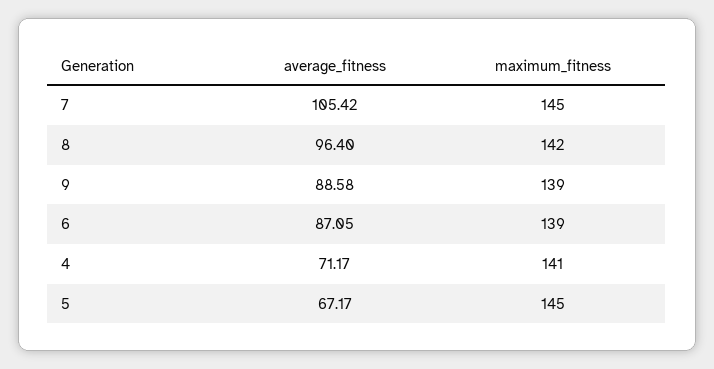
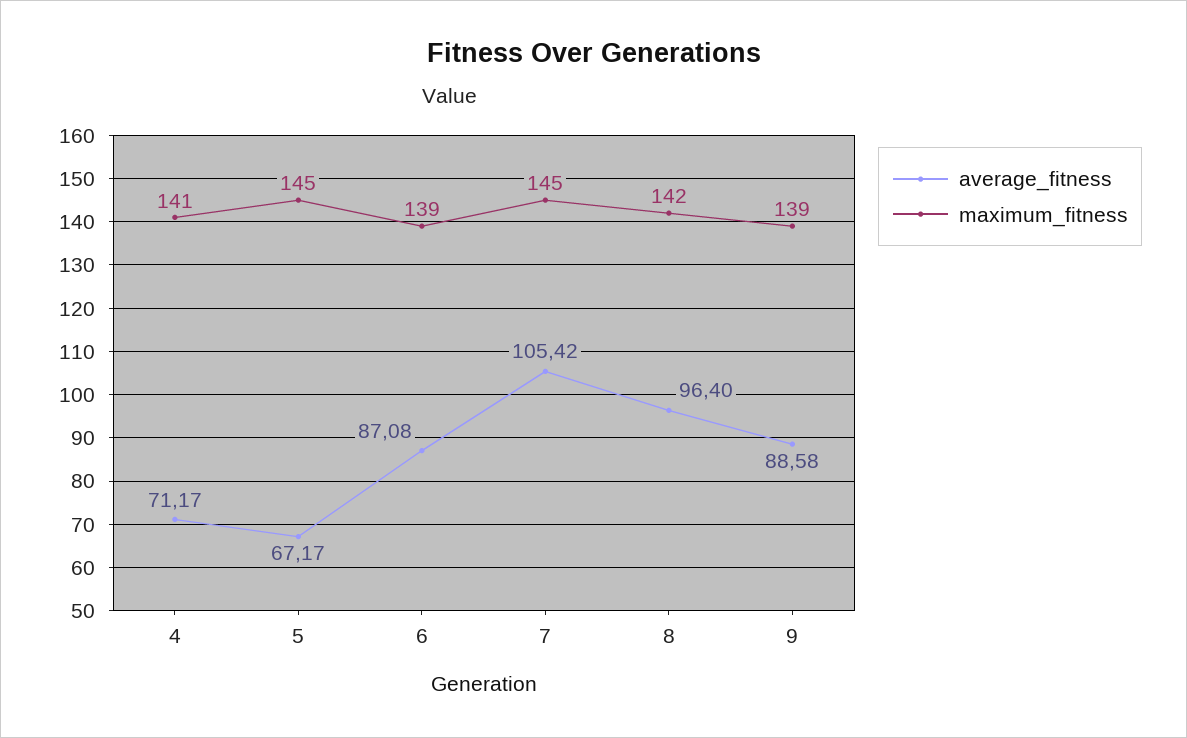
  {
    "average_fitness": {
      "7": 105.42,
      "8": 96.4,
      "9": 88.58,
-     "6": 87.05,
+     "6": 87.08,
      "4": 71.17,
      "5": 67.17
    },
    "maximum_fitness": {
      "7": 145,
      "8": 142,
      "9": 139,
      "6": 139,
      "4": 141,
      "5": 145
    }
  }

